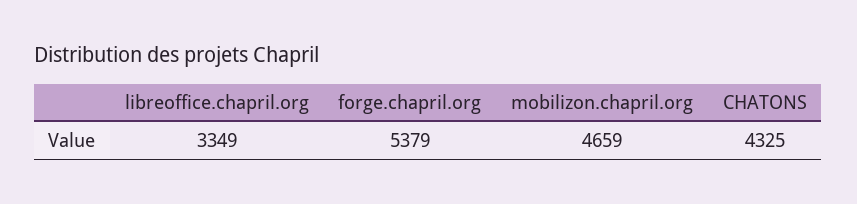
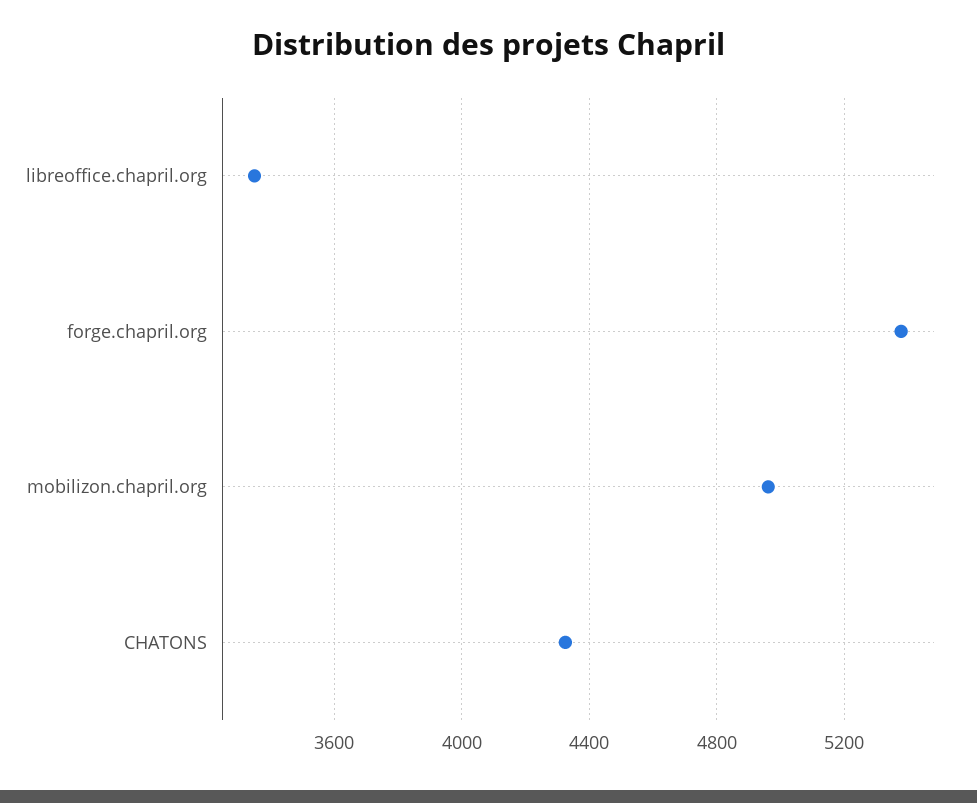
  {
    "libreoffice.chapril.org": 3349,
    "forge.chapril.org": 5379,
-   "mobilizon.chapril.org": 4659,
+   "mobilizon.chapril.org": 4950,
    "CHATONS": 4325
  }

